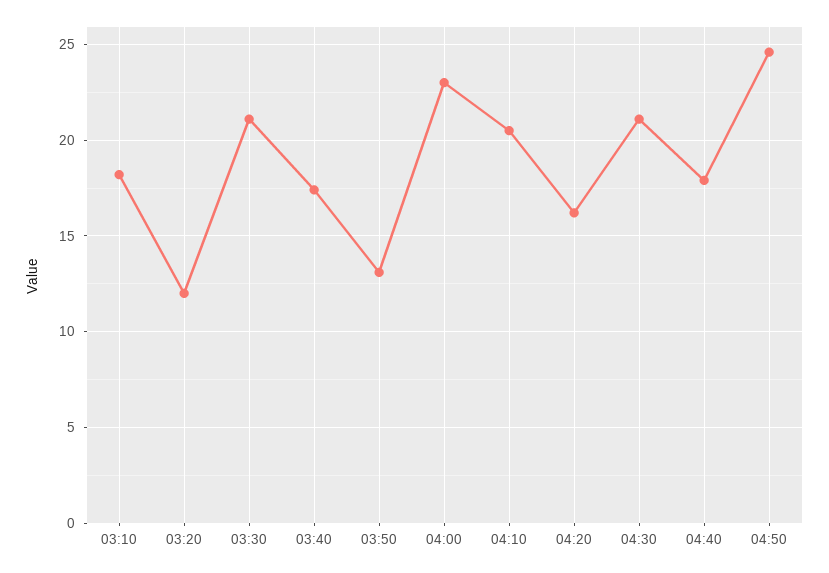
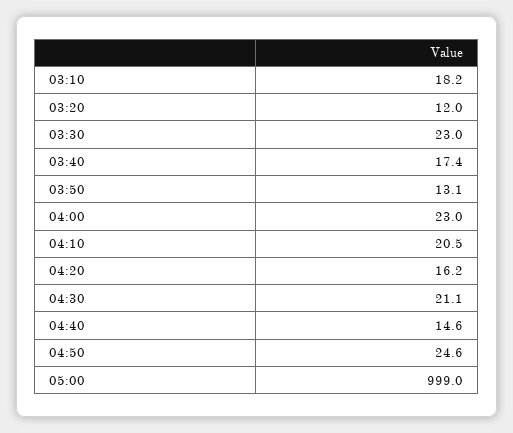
  {
    "03:10": 18.2,
    "03:20": 12,
-   "03:30": 21,
+   "03:30": 23,
    "03:40": 17.4,
    "03:50": 13.1,
    "04:00": 23,
    "04:10": 20.5,
    "04:20": 16.2,
    "04:30": 21.1,
-   "04:40": 18,
+   "04:40": 14.6,
-   "04:50": 24.6
+   "04:50": 24.6,
+   "05:00": 999
  }

